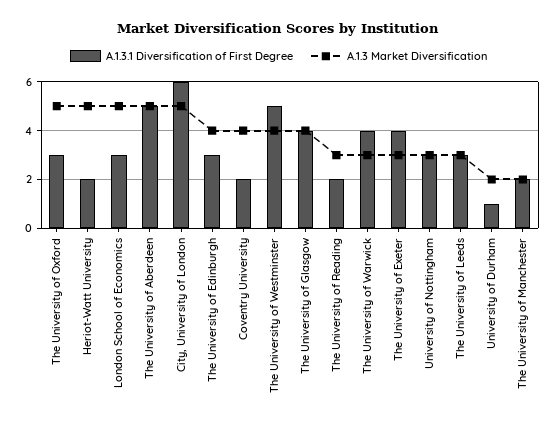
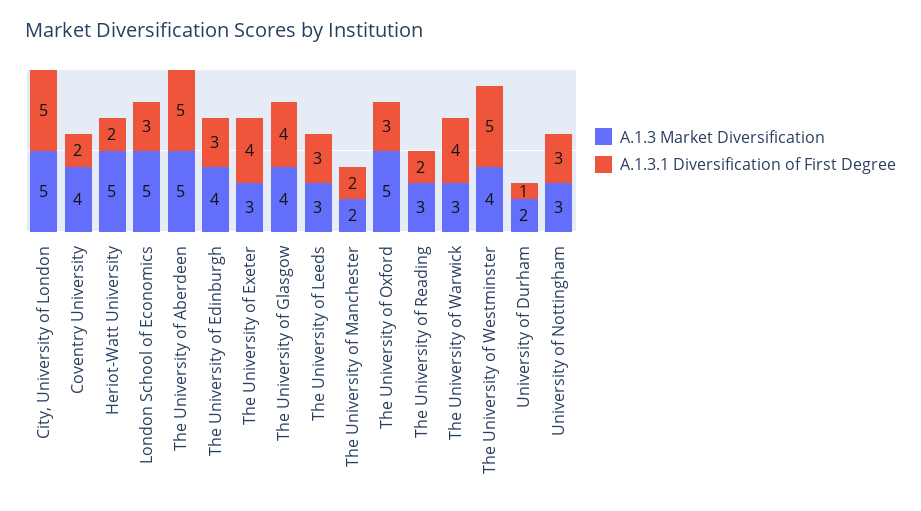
  {
    "A.1.3.1 Diversification of First Degree": {
      "The University of Oxford": 3,
      "Heriot-Watt University": 2,
      "London School of Economics": 3,
      "The University of Aberdeen": 5,
-     "City, University of London": 6,
+     "City, University of London": 5,
      "The University of Edinburgh": 3,
      "Coventry University": 2,
      "The University of Westminster": 5,
      "The University of Glasgow": 4,
      "The University of Reading": 2,
      "The University of Warwick": 4,
      "The University of Exeter": 4,
      "University of Nottingham": 3,
      "The University of Leeds": 3,
      "University of Durham": 1,
      "The University of Manchester": 2
    },
    "A.1.3 Market Diversification": {
      "The University of Oxford": 5,
      "Heriot-Watt University": 5,
      "London School of Economics": 5,
      "The University of Aberdeen": 5,
      "City, University of London": 5,
      "The University of Edinburgh": 4,
      "Coventry University": 4,
      "The University of Westminster": 4,
      "The University of Glasgow": 4,
      "The University of Reading": 3,
      "The University of Warwick": 3,
      "The University of Exeter": 3,
      "University of Nottingham": 3,
      "The University of Leeds": 3,
      "University of Durham": 2,
      "The University of Manchester": 2
    }
  }

